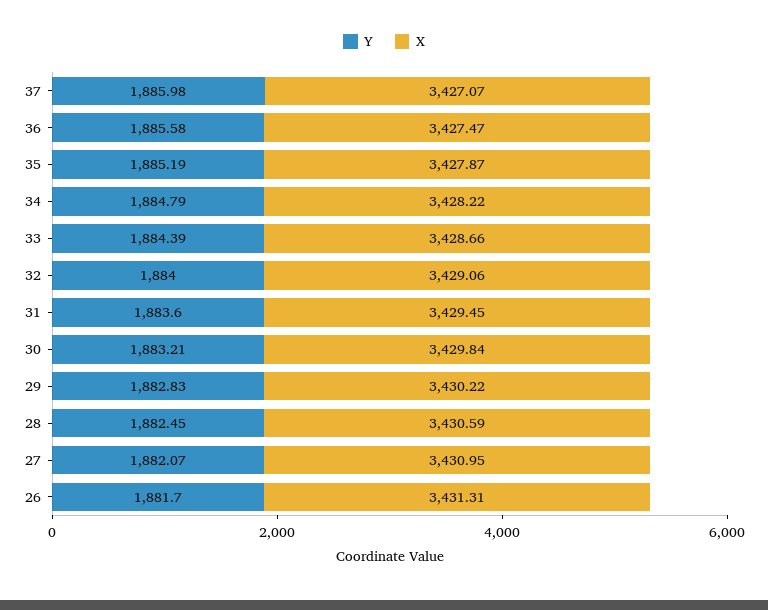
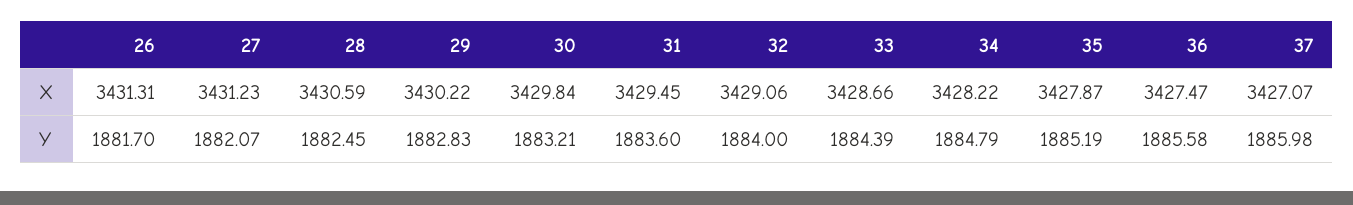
  {
    "Y": {
      "37": 1885.98,
      "36": 1885.58,
      "35": 1885.19,
      "34": 1884.79,
      "33": 1884.39,
      "32": 1884,
      "31": 1883.6,
      "30": 1883.21,
      "29": 1882.83,
      "28": 1882.45,
      "27": 1882.07,
      "26": 1881.7
    },
    "X": {
      "37": 3427.07,
      "36": 3427.47,
      "35": 3427.87,
      "34": 3428.22,
      "33": 3428.66,
      "32": 3429.06,
      "31": 3429.45,
      "30": 3429.84,
      "29": 3430.22,
      "28": 3430.59,
-     "27": 3430.95,
+     "27": 3431.23,
      "26": 3431.31
    }
  }

